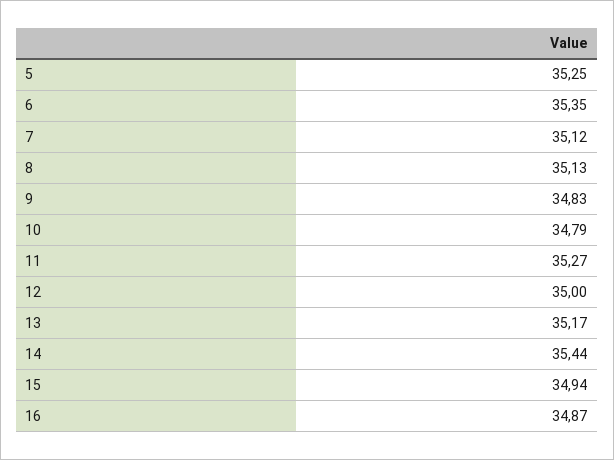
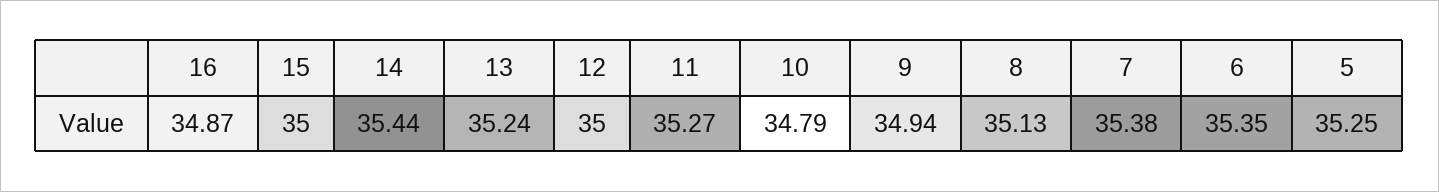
  {
    "5": 35.25,
    "6": 35.35,
-   "7": 35.12,
+   "7": 35.38,
    "8": 35.13,
-   "9": 34.83,
+   "9": 34.94,
    "10": 34.79,
    "11": 35.27,
    "12": 35,
-   "13": 35.17,
+   "13": 35.24,
    "14": 35.44,
-   "15": 34.94,
+   "15": 35,
    "16": 34.87
  }

